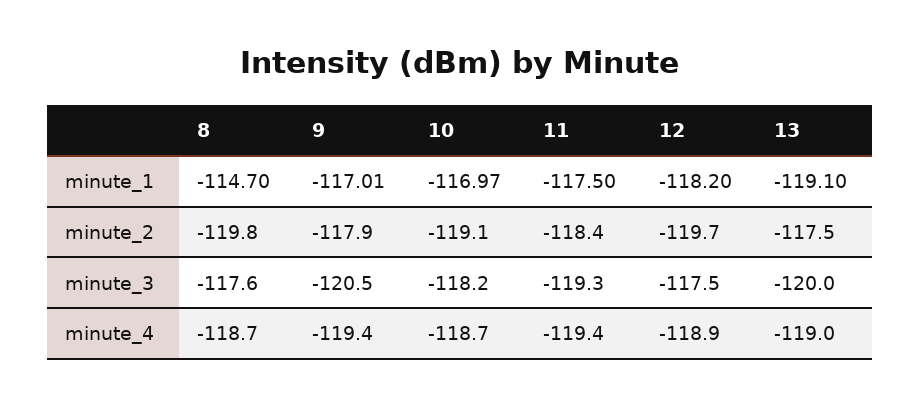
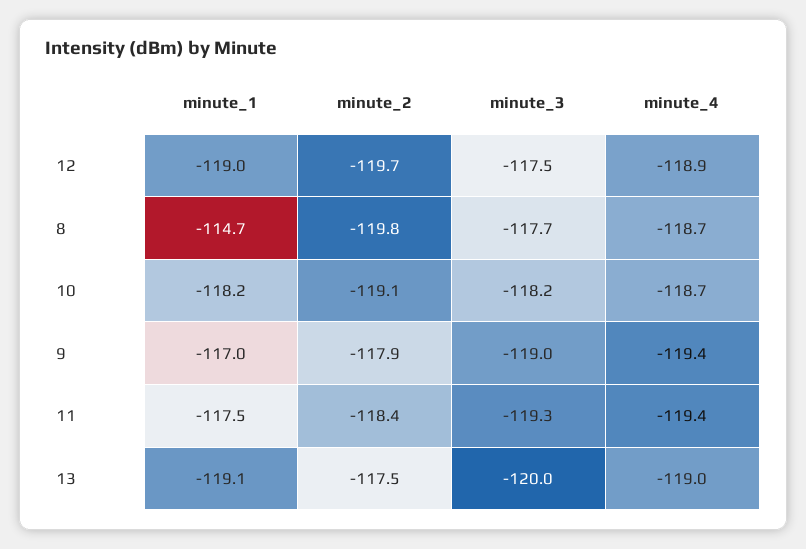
  {
    "8": {
      "minute_1": -114.7,
      "minute_2": -119.8,
-     "minute_3": -117.6,
+     "minute_3": -117.7,
      "minute_4": -118.7
    },
    "9": {
      "minute_1": -117.01,
      "minute_2": -117.9,
-     "minute_3": -120.5,
+     "minute_3": -119,
      "minute_4": -119.4
    },
    "10": {
-     "minute_1": -116.97,
+     "minute_1": -118.2,
      "minute_2": -119.1,
      "minute_3": -118.2,
      "minute_4": -118.7
    },
    "11": {
      "minute_1": -117.5,
      "minute_2": -118.4,
      "minute_3": -119.3,
      "minute_4": -119.4
    },
    "12": {
-     "minute_1": -118.2,
+     "minute_1": -119,
      "minute_2": -119.7,
      "minute_3": -117.5,
      "minute_4": -118.9
    },
    "13": {
      "minute_1": -119.1,
      "minute_2": -117.5,
      "minute_3": -120,
      "minute_4": -119
    }
  }

